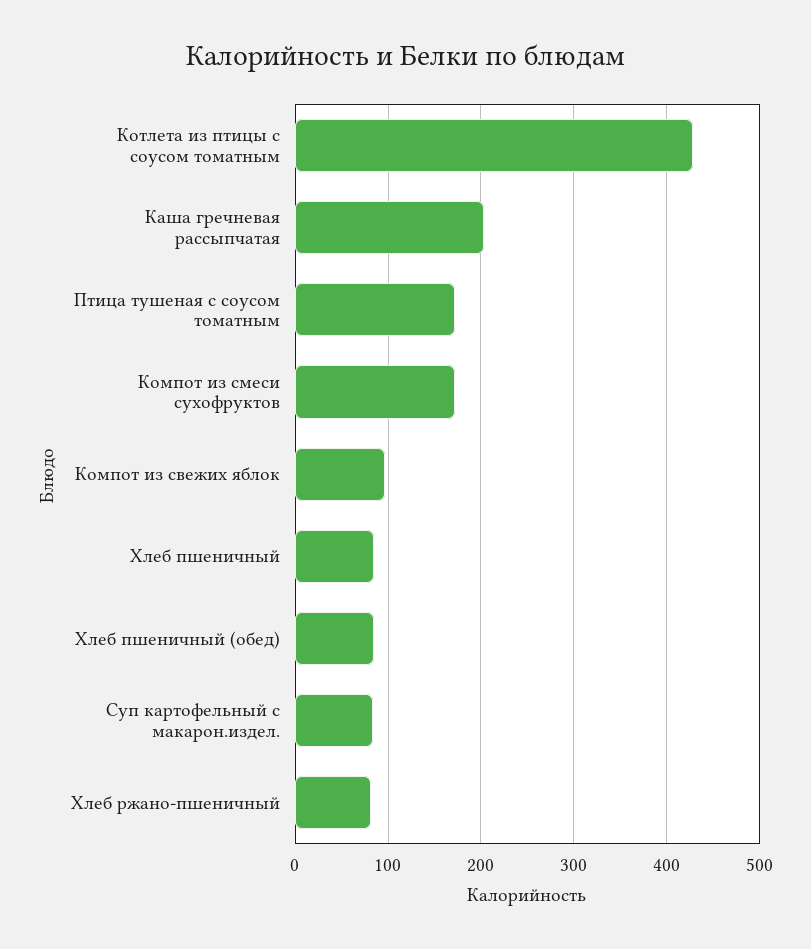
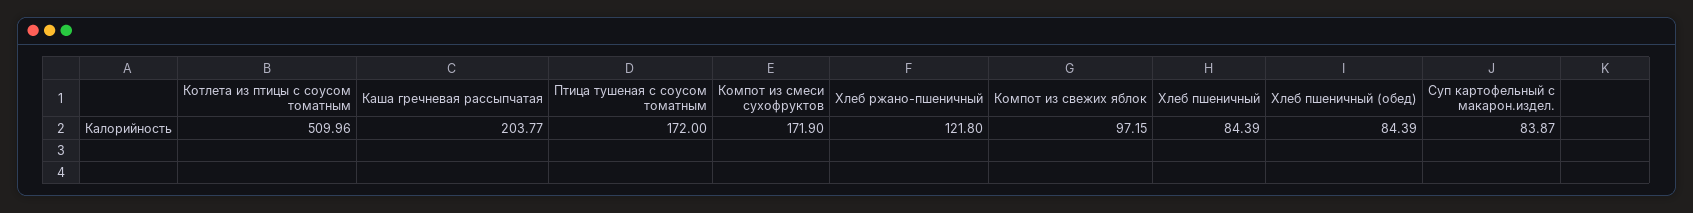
  {
-   "Котлета из птицы с соусом томатным": 430,
+   "Котлета из птицы с соусом томатным": 509.96,
    "Каша гречневая рассыпчатая": 203.77,
    "Птица тушеная с соусом томатным": 172,
    "Компот из смеси сухофруктов": 171.9,
    "Компот из свежих яблок": 97.15,
    "Хлеб пшеничный": 84.39,
    "Хлеб пшеничный (обед)": 84.39,
    "Суп картофельный с макарон.издел.": 83.87,
-   "Хлеб ржано-пшеничный": 80
+   "Хлеб ржано-пшеничный": 121.8
  }

